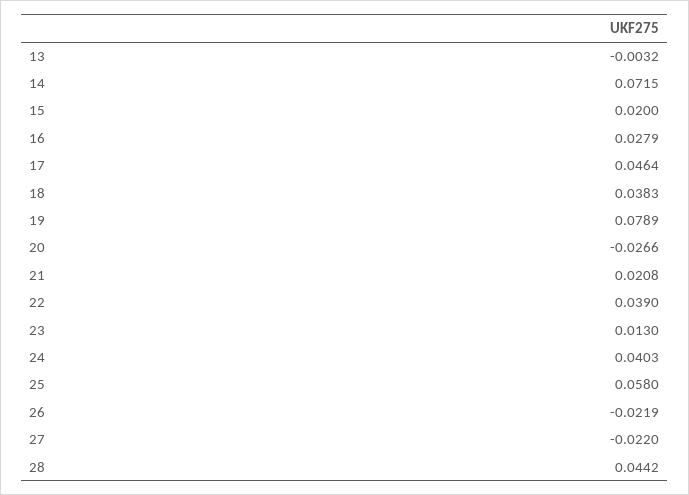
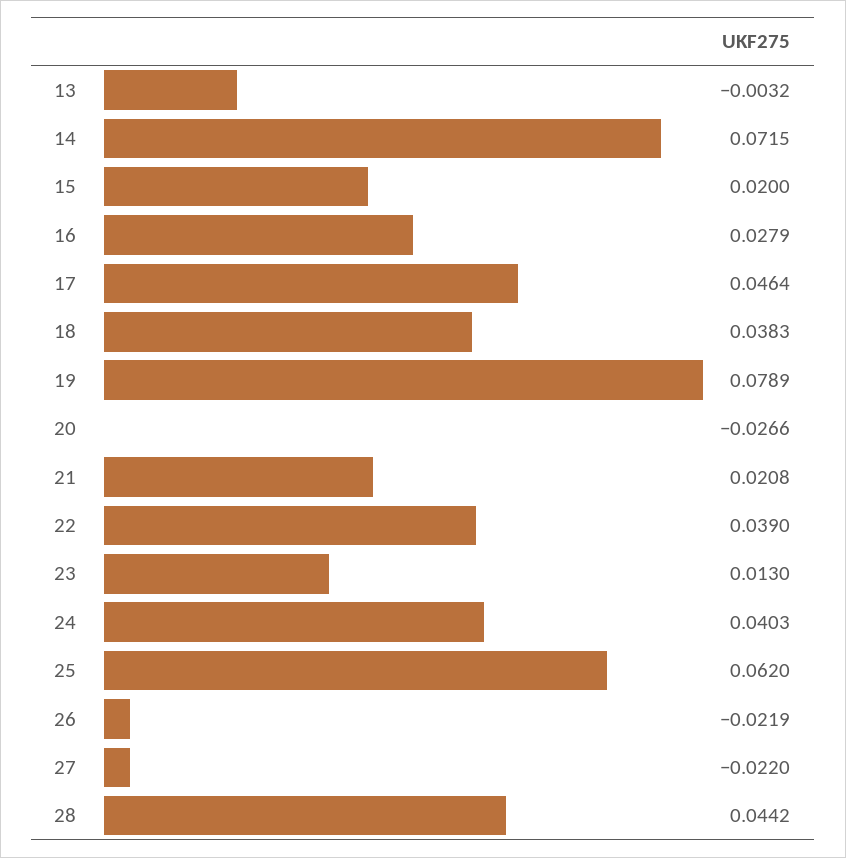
  {
    "13": -0.0032,
    "14": 0.0715,
    "15": 0.02,
    "16": 0.0279,
    "17": 0.0464,
    "18": 0.0383,
    "19": 0.0789,
    "20": -0.0266,
    "21": 0.0208,
    "22": 0.039,
    "23": 0.013,
    "24": 0.0403,
-   "25": 0.058,
+   "25": 0.062,
    "26": -0.0219,
    "27": -0.022,
    "28": 0.0442
  }

